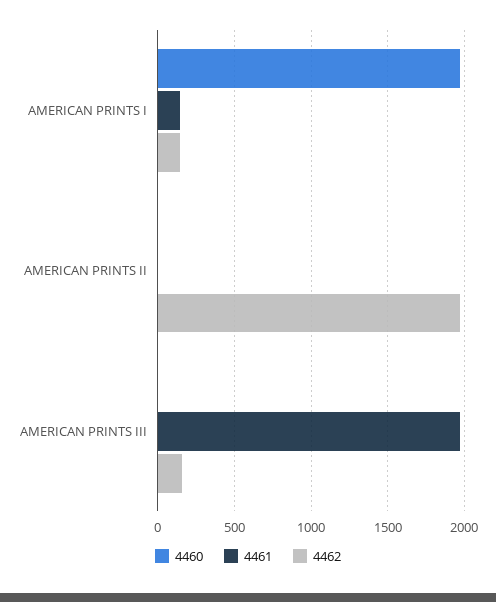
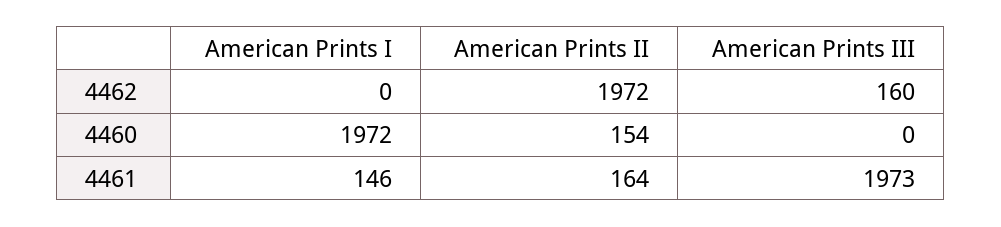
  {
    "4460": {
      "AMERICAN PRINTS I": 1972,
-     "AMERICAN PRINTS II": 0,
+     "AMERICAN PRINTS II": 154,
      "AMERICAN PRINTS III": 0
    },
    "4461": {
      "AMERICAN PRINTS I": 146,
-     "AMERICAN PRINTS II": 0,
+     "AMERICAN PRINTS II": 164,
      "AMERICAN PRINTS III": 1973
    },
    "4462": {
-     "AMERICAN PRINTS I": 150,
+     "AMERICAN PRINTS I": 0,
      "AMERICAN PRINTS II": 1972,
      "AMERICAN PRINTS III": 160
    }
  }

